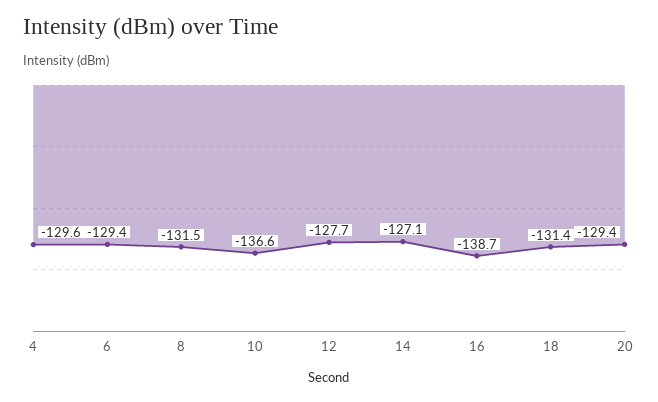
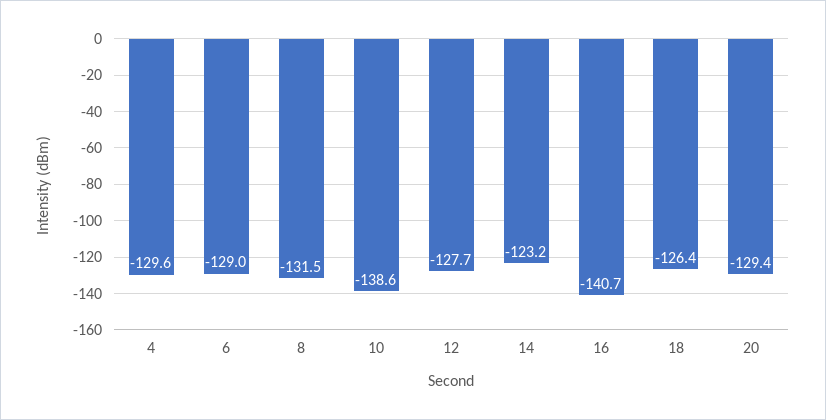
  {
    "4": -129.6,
-   "6": -129.4,
+   "6": -129,
    "8": -131.5,
-   "10": -136.6,
+   "10": -138.6,
    "12": -127.7,
-   "14": -127.1,
+   "14": -123.2,
-   "16": -138.7,
+   "16": -140.7,
-   "18": -131.4,
+   "18": -126.4,
    "20": -129.4
  }

